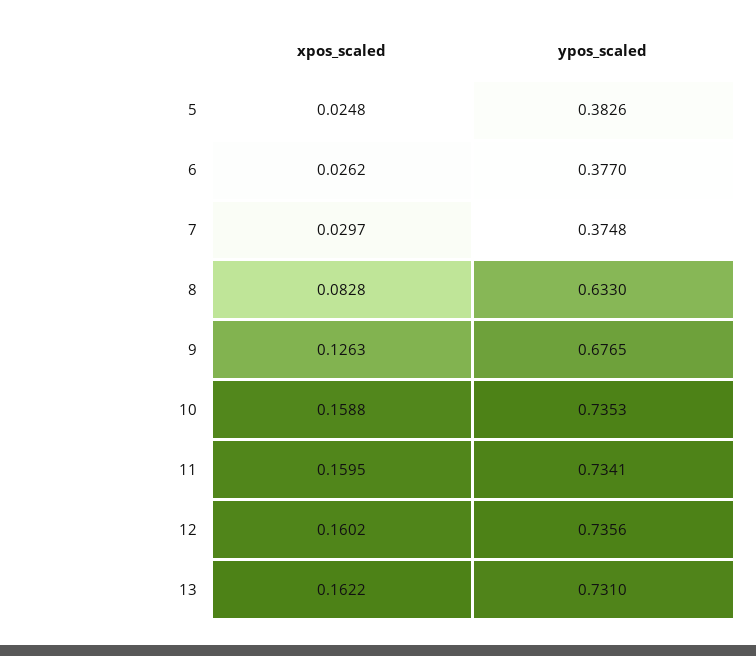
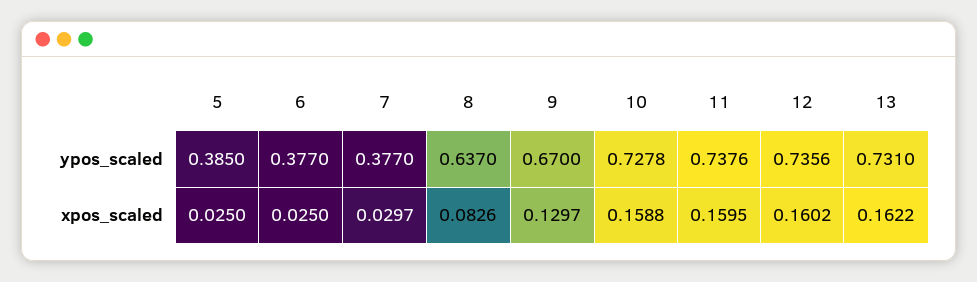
  {
    "xpos_scaled": {
-     "5": 0.0248,
+     "5": 0.025,
-     "6": 0.0262,
+     "6": 0.025,
      "7": 0.0297,
-     "8": 0.0828,
+     "8": 0.0826,
-     "9": 0.1263,
+     "9": 0.1297,
      "10": 0.1588,
      "11": 0.1595,
      "12": 0.1602,
      "13": 0.1622
    },
    "ypos_scaled": {
-     "5": 0.3826,
+     "5": 0.385,
      "6": 0.377,
-     "7": 0.3748,
+     "7": 0.377,
-     "8": 0.633,
+     "8": 0.637,
-     "9": 0.6765,
+     "9": 0.67,
-     "10": 0.7353,
+     "10": 0.7278,
-     "11": 0.7341,
+     "11": 0.7376,
      "12": 0.7356,
      "13": 0.731
    }
  }

